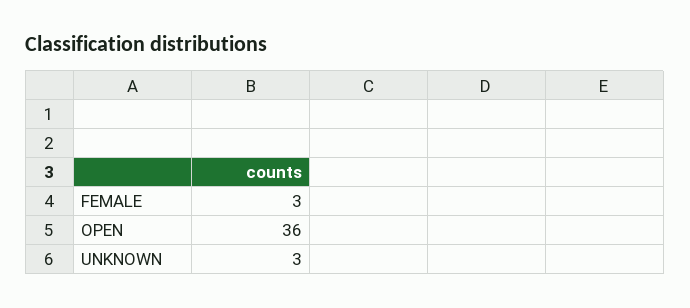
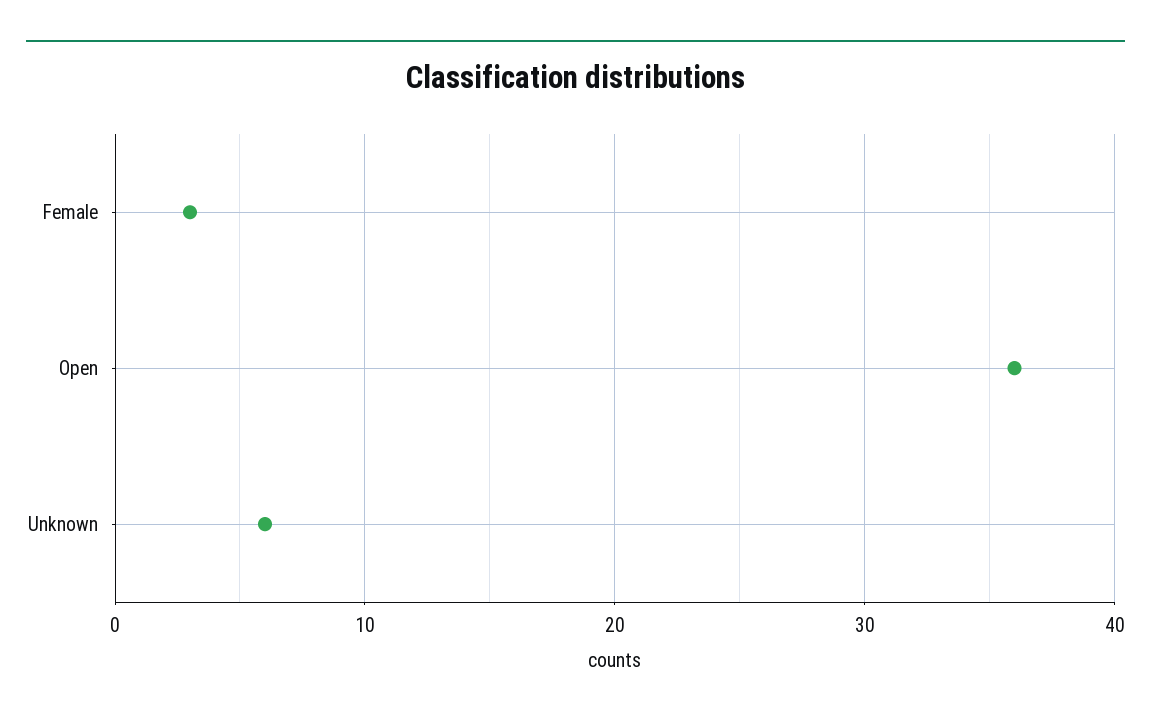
  {
    "FEMALE": 3,
    "OPEN": 36,
-   "UNKNOWN": 3
+   "UNKNOWN": 6
  }

